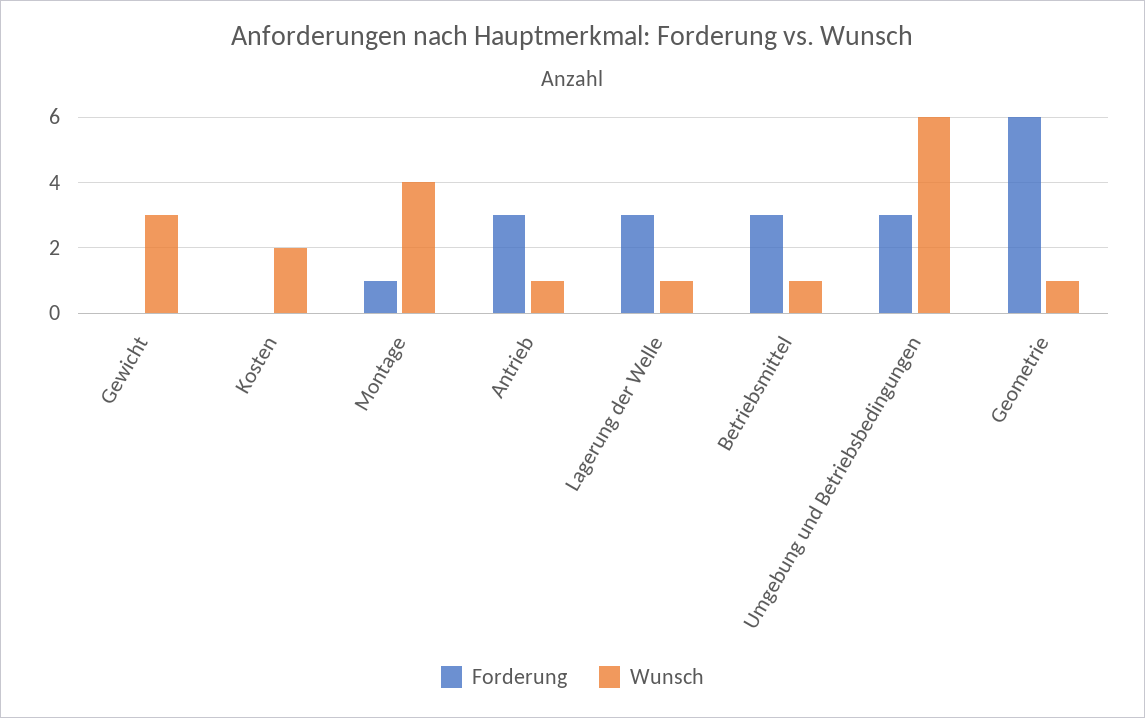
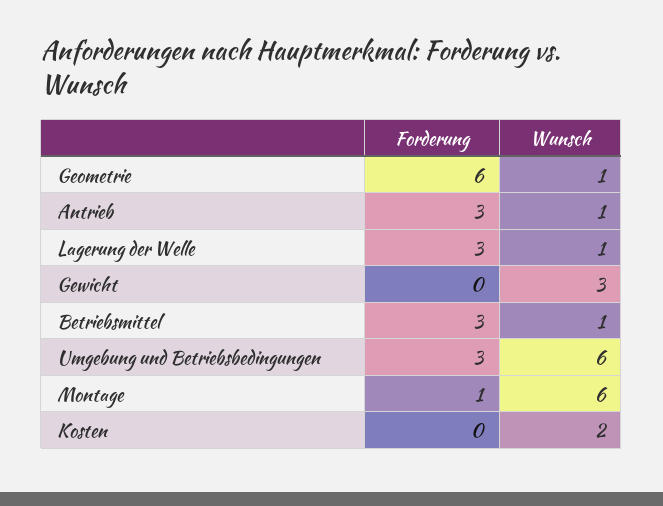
  {
    "Forderung": {
      "Gewicht": 0,
      "Kosten": 0,
      "Montage": 1,
      "Antrieb": 3,
      "Lagerung der Welle": 3,
      "Betriebsmittel": 3,
      "Umgebung und Betriebsbedingungen": 3,
      "Geometrie": 6
    },
    "Wunsch": {
      "Gewicht": 3,
      "Kosten": 2,
-     "Montage": 4,
+     "Montage": 6,
      "Antrieb": 1,
      "Lagerung der Welle": 1,
      "Betriebsmittel": 1,
      "Umgebung und Betriebsbedingungen": 6,
      "Geometrie": 1
    }
  }

